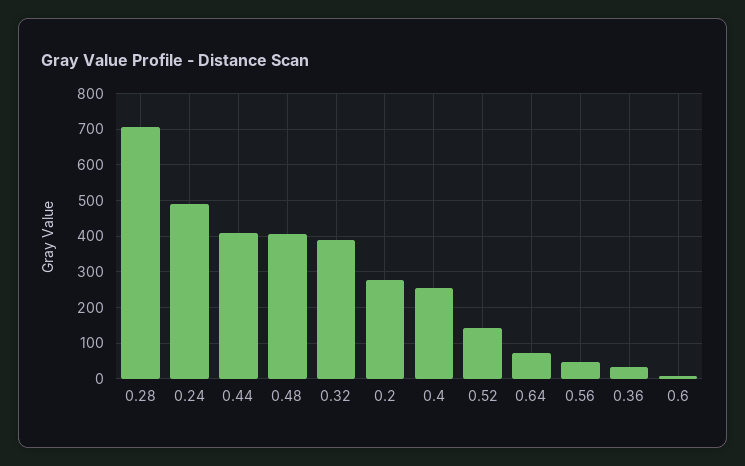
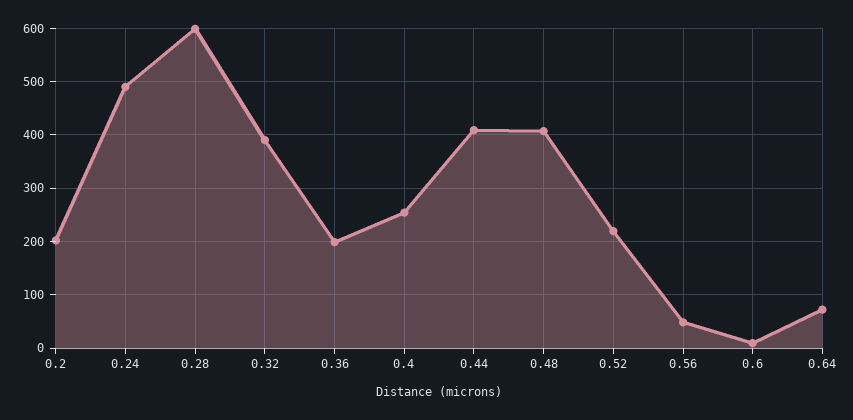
  {
-   "0.28": 700,
+   "0.28": 600,
    "0.24": 500,
    "0.44": 400,
    "0.48": 400,
    "0.32": 400,
-   "0.2": 280,
+   "0.2": 200,
    "0.4": 260,
-   "0.52": 140,
+   "0.52": 220,
    "0.64": 80,
    "0.56": 40,
-   "0.36": 40,
+   "0.36": 200,
    "0.6": 0
  }

